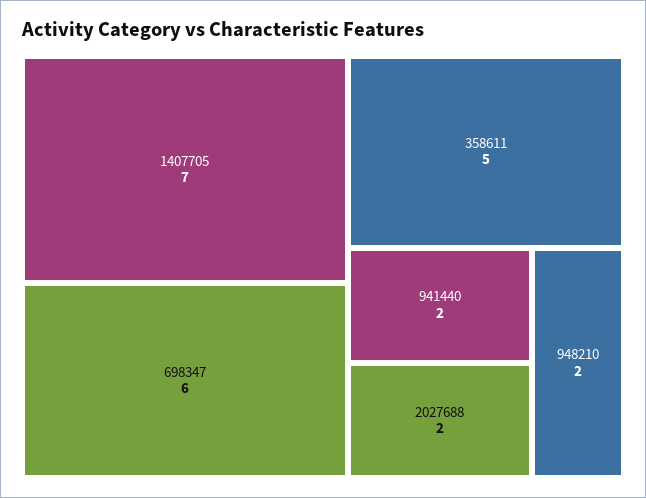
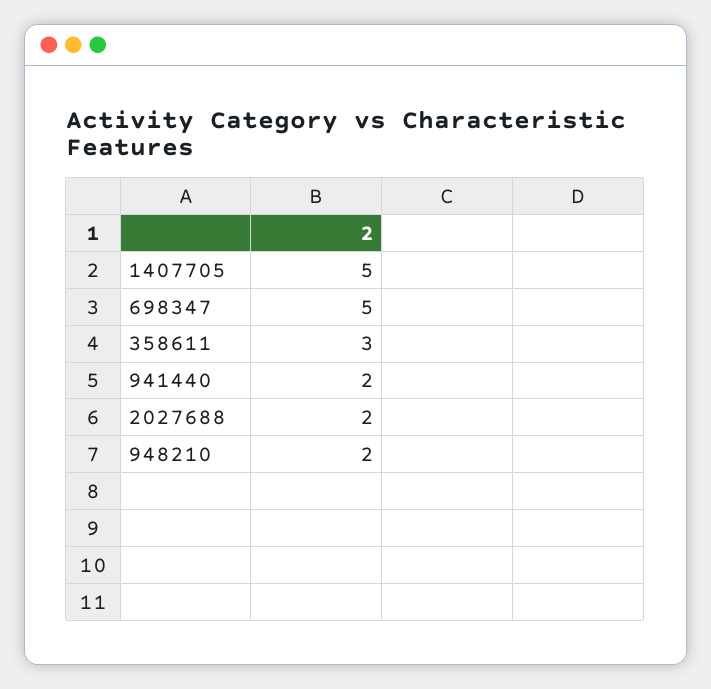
  {
-   "1407705": 7,
+   "1407705": 5,
-   "698347": 6,
+   "698347": 5,
-   "358611": 5,
+   "358611": 3,
    "941440": 2,
    "2027688": 2,
    "948210": 2
  }

